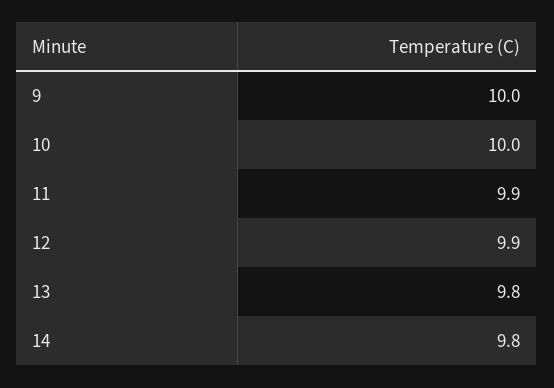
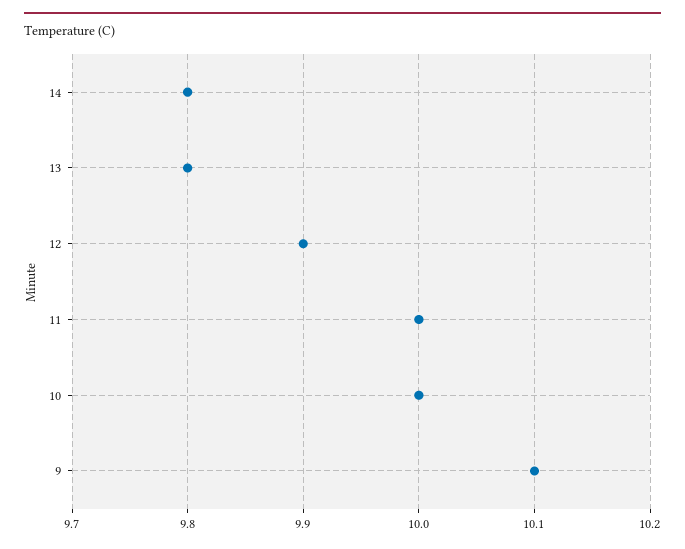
  {
-   "9": 10,
+   "9": 10.1,
    "10": 10,
-   "11": 9.9,
+   "11": 10,
    "12": 9.9,
    "13": 9.8,
    "14": 9.8
  }

